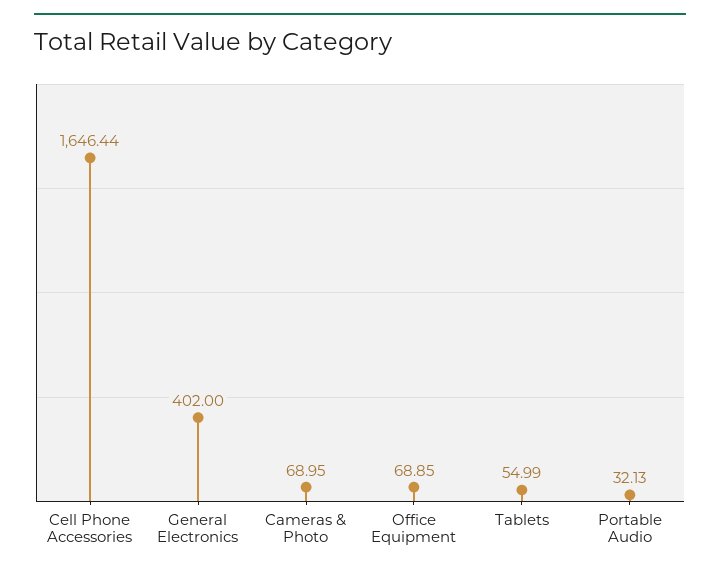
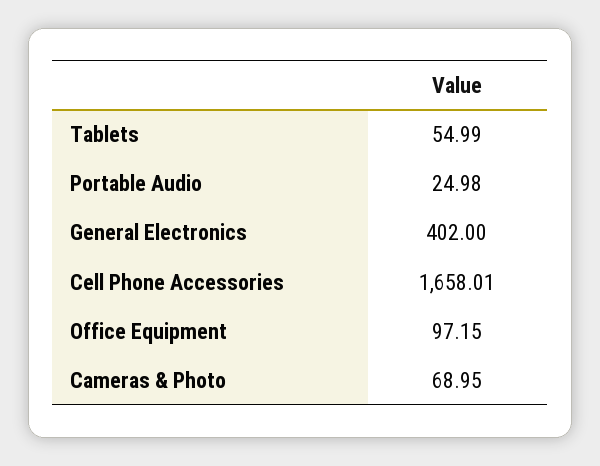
  {
-   "Cell Phone Accessories": 1646.44,
+   "Cell Phone Accessories": 1658.01,
    "General Electronics": 402,
    "Cameras & Photo": 68.95,
-   "Office Equipment": 68.85,
+   "Office Equipment": 97.15,
    "Tablets": 54.99,
-   "Portable Audio": 32.13
+   "Portable Audio": 24.98
  }

